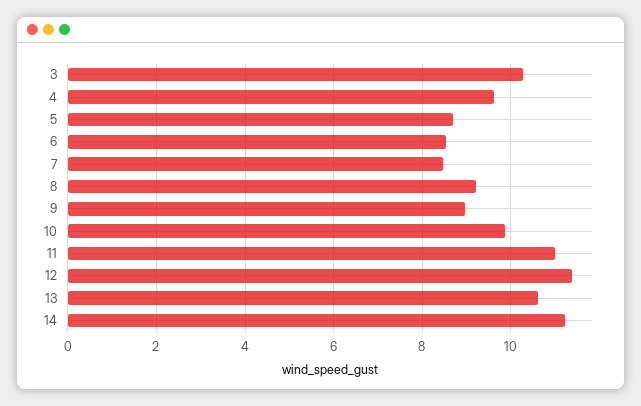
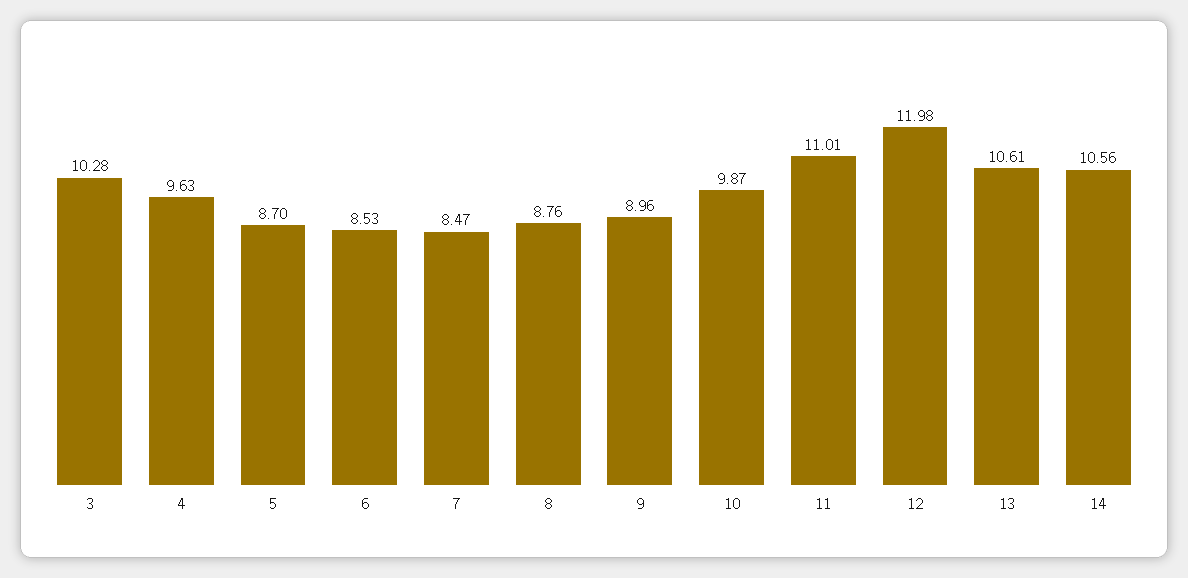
  {
    "3": 10.28,
    "4": 9.63,
    "5": 8.7,
    "6": 8.53,
    "7": 8.47,
-   "8": 9.2,
+   "8": 8.76,
    "9": 8.96,
    "10": 9.87,
    "11": 11.01,
-   "12": 11.4,
+   "12": 11.98,
    "13": 10.61,
-   "14": 11.2
+   "14": 10.56
  }

